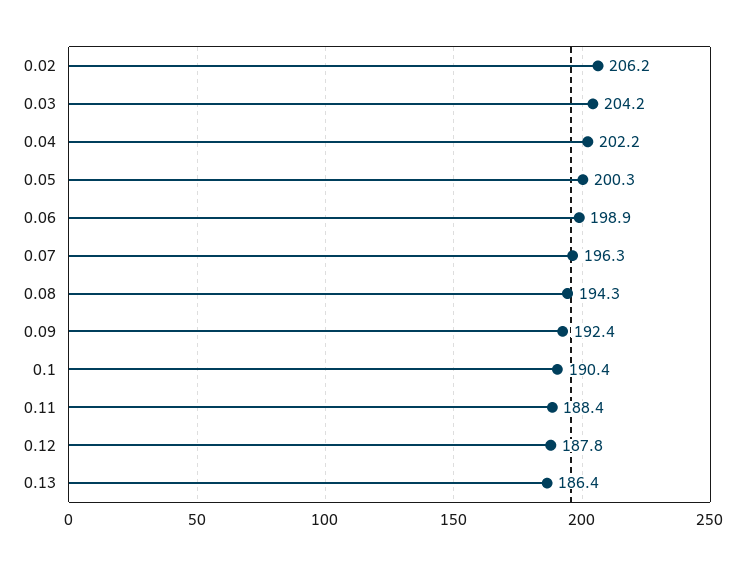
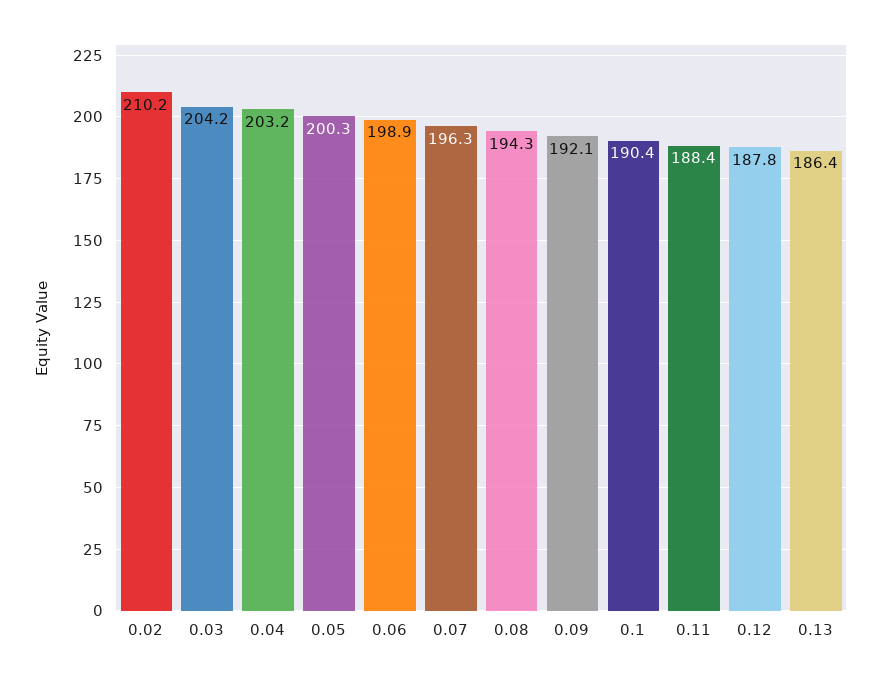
  {
-   "0.02": 206.2,
+   "0.02": 210.2,
    "0.03": 204.2,
-   "0.04": 202.2,
+   "0.04": 203.2,
    "0.05": 200.3,
    "0.06": 198.9,
    "0.07": 196.3,
    "0.08": 194.3,
-   "0.09": 192.4,
+   "0.09": 192.1,
    "0.1": 190.4,
    "0.11": 188.4,
    "0.12": 187.8,
    "0.13": 186.4
  }

